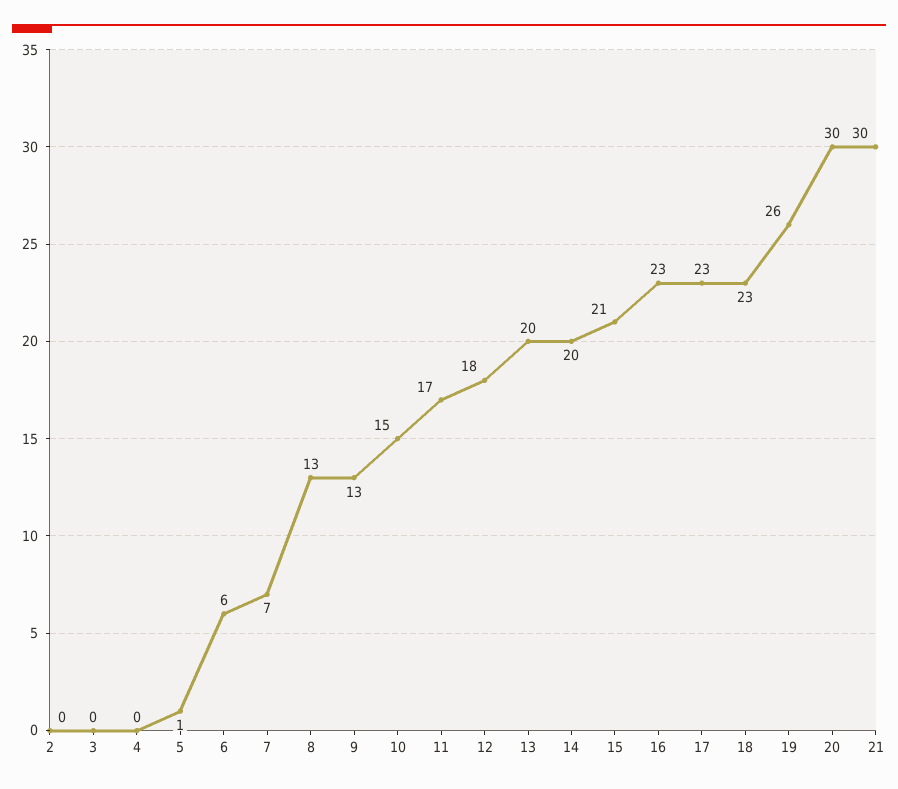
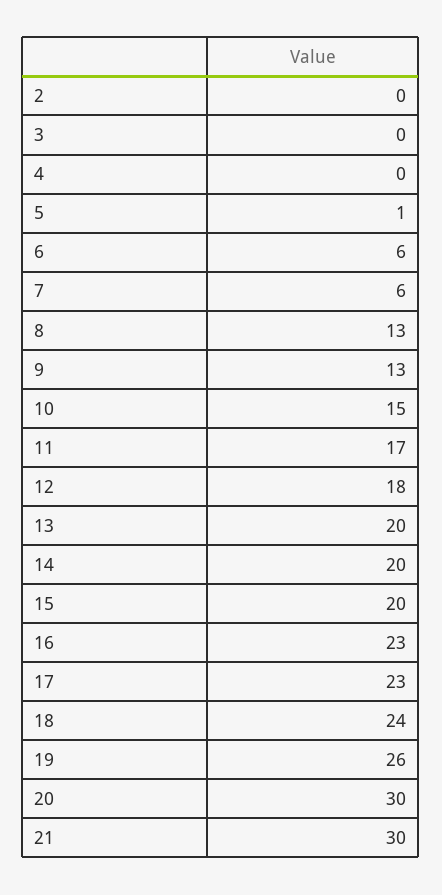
  {
    "2": 0,
    "3": 0,
    "4": 0,
    "5": 1,
    "6": 6,
-   "7": 7,
+   "7": 6,
    "8": 13,
    "9": 13,
    "10": 15,
    "11": 17,
    "12": 18,
    "13": 20,
    "14": 20,
-   "15": 21,
+   "15": 20,
    "16": 23,
    "17": 23,
-   "18": 23,
+   "18": 24,
    "19": 26,
    "20": 30,
    "21": 30
  }

